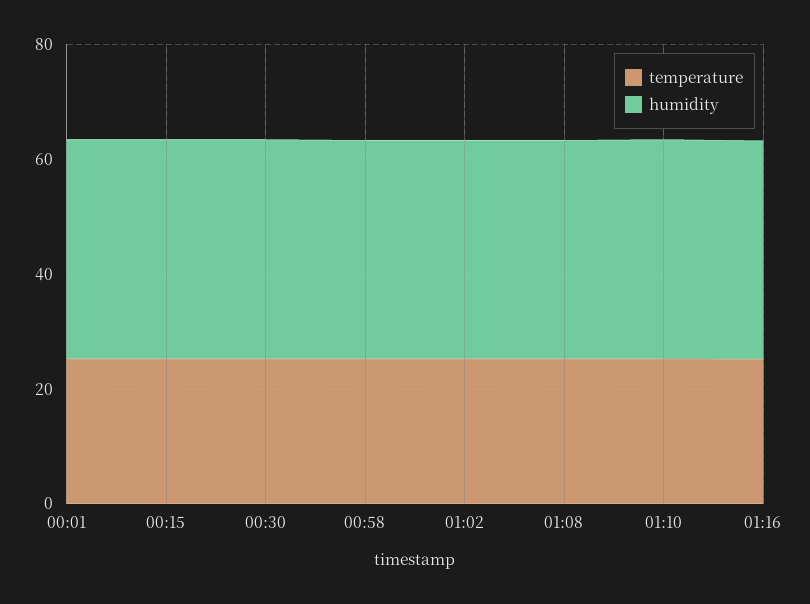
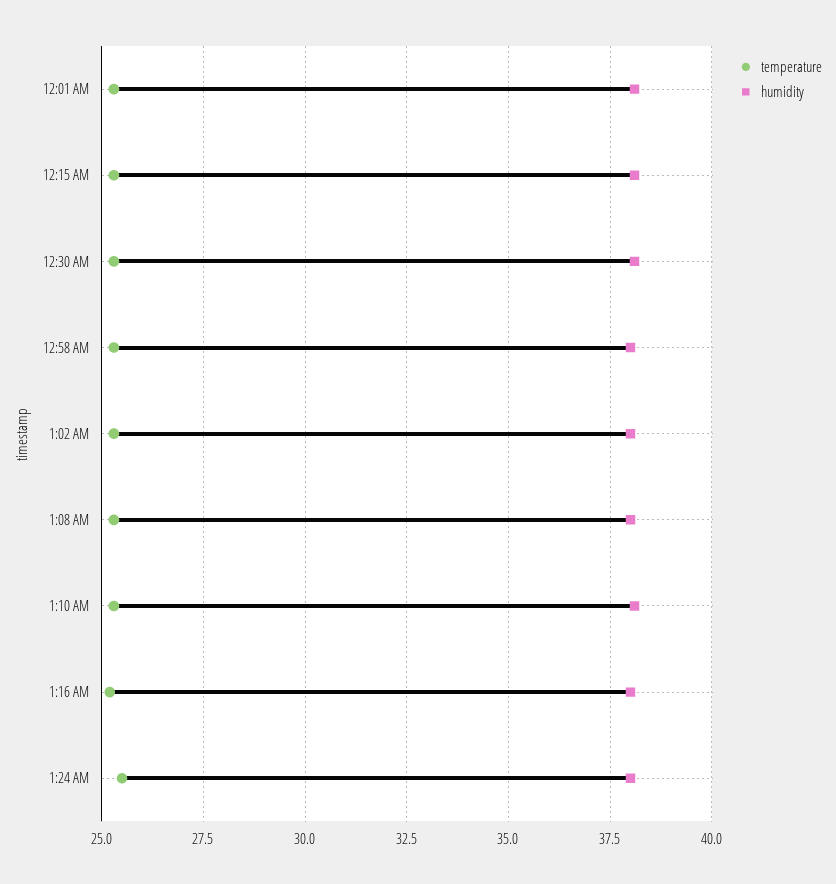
  {
    "temperature": {
      "00:01": 25.5,
      "00:15": 25.5,
      "00:30": 25.5,
      "00:58": 25.5,
      "01:02": 25.5,
      "01:08": 25.5,
      "01:10": 25.5,
-     "01:16": 25
+     "01:16": 25,
+     "1:24 AM": 25.5
    },
    "humidity": {
      "00:01": 38,
      "00:15": 38,
      "00:30": 38,
      "00:58": 38,
      "01:02": 38,
      "01:08": 38,
      "01:10": 38,
-     "01:16": 38
+     "01:16": 38,
+     "1:24 AM": 38
    }
  }

